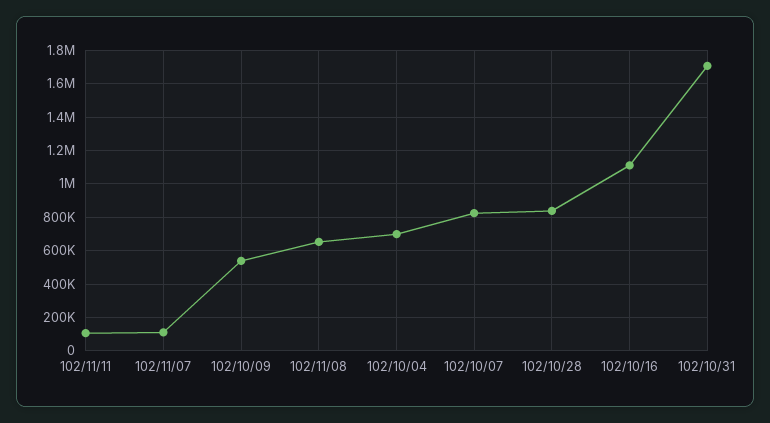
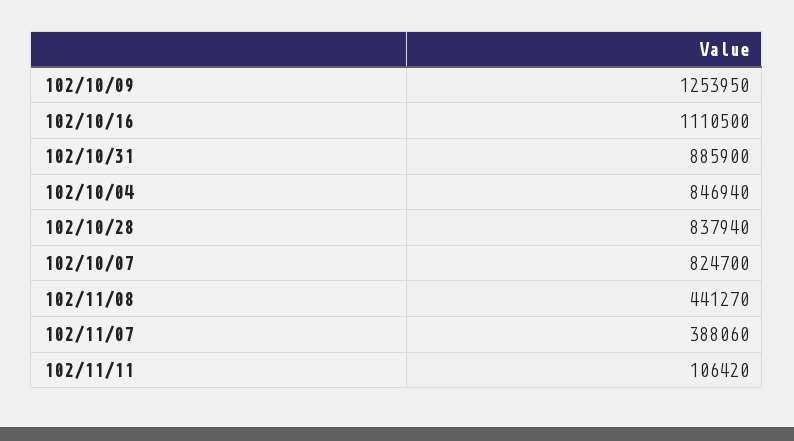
  {
    "102/11/11": 106420,
-   "102/11/07": 100000,
+   "102/11/07": 388060,
-   "102/10/09": 550000,
+   "102/10/09": 1253950,
-   "102/11/08": 650000,
+   "102/11/08": 441270,
-   "102/10/04": 700000,
+   "102/10/04": 846940,
    "102/10/07": 824700,
    "102/10/28": 837940,
    "102/10/16": 1110500,
-   "102/10/31": 1700000
+   "102/10/31": 885900
  }

